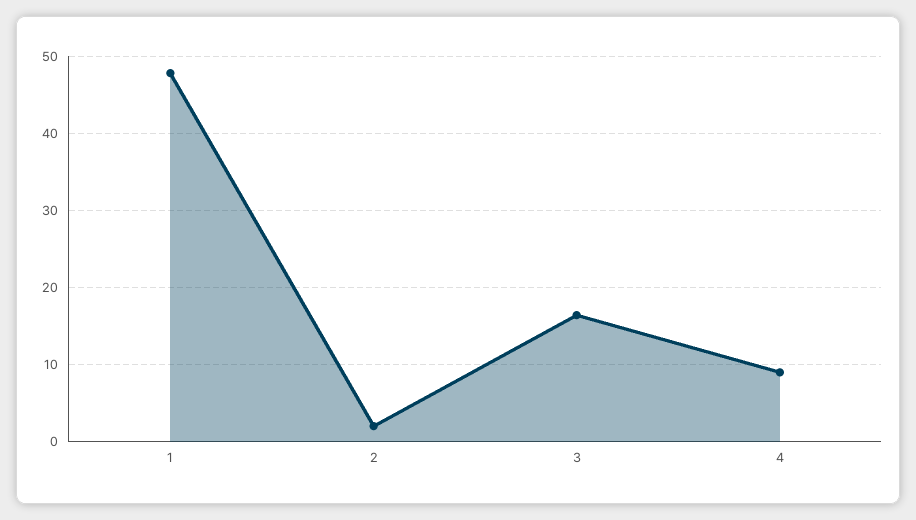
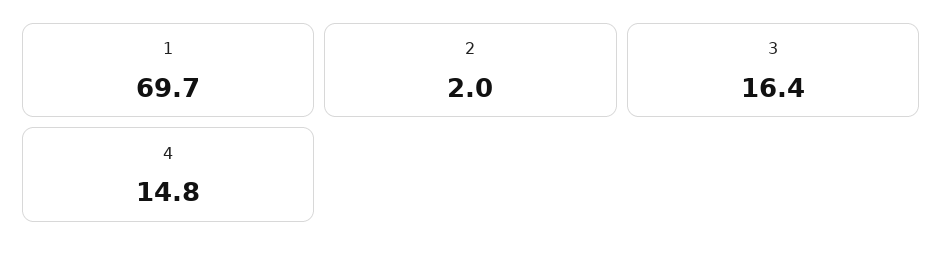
  {
-   "1": 48,
+   "1": 69.7,
    "2": 2,
    "3": 16.4,
-   "4": 9
+   "4": 14.8
  }

